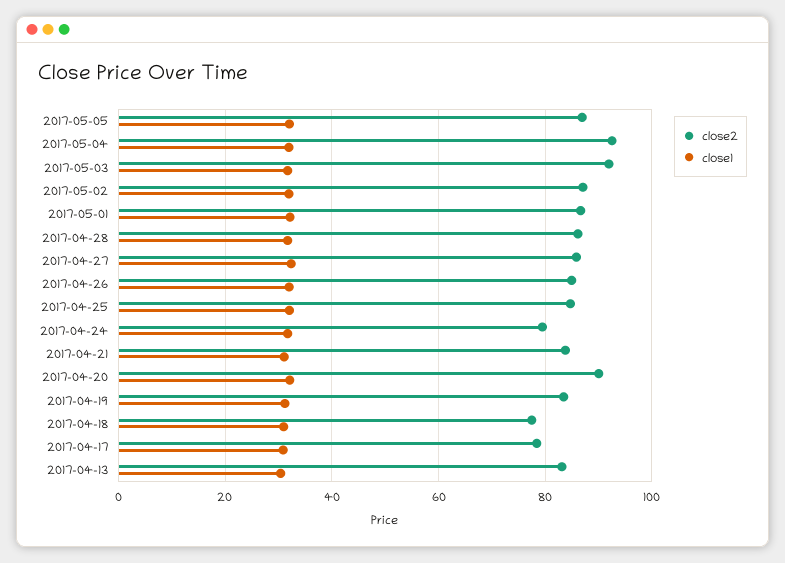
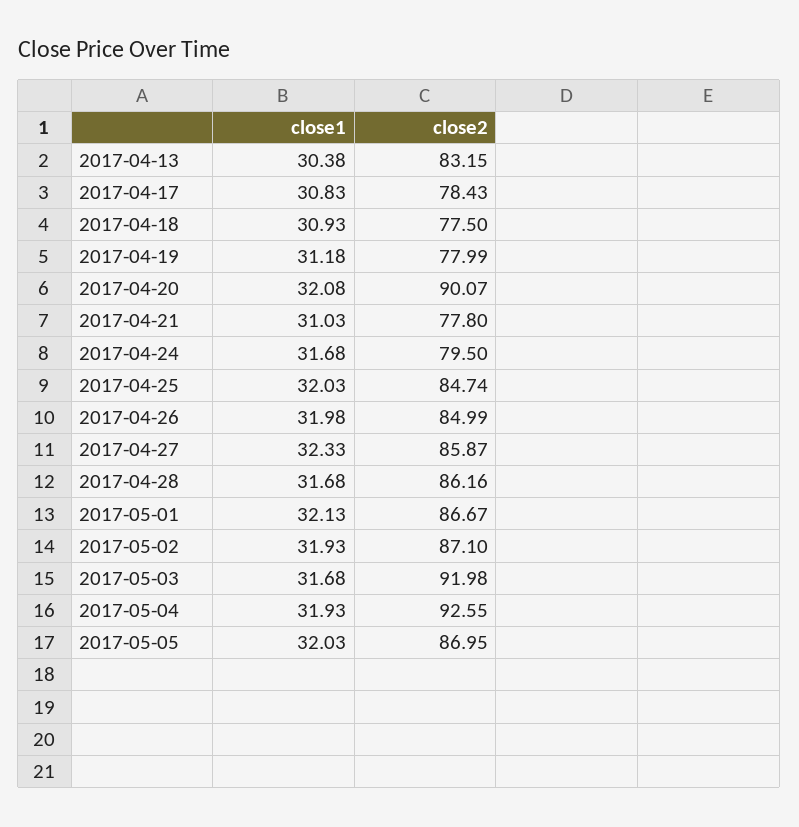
  {
    "close2": {
      "2017-05-05": 86.95,
      "2017-05-04": 92.55,
      "2017-05-03": 91.98,
      "2017-05-02": 87.1,
      "2017-05-01": 86.67,
      "2017-04-28": 86.16,
      "2017-04-27": 85.87,
      "2017-04-26": 84.99,
      "2017-04-25": 84.74,
      "2017-04-24": 79.5,
-     "2017-04-21": 84,
+     "2017-04-21": 77.8,
      "2017-04-20": 90.07,
-     "2017-04-19": 84,
+     "2017-04-19": 77.99,
      "2017-04-18": 77.5,
      "2017-04-17": 78.43,
      "2017-04-13": 83.15
    },
    "close1": {
      "2017-05-05": 32.03,
      "2017-05-04": 31.93,
      "2017-05-03": 31.68,
      "2017-05-02": 31.93,
      "2017-05-01": 32.13,
      "2017-04-28": 31.68,
      "2017-04-27": 32.33,
      "2017-04-26": 31.98,
      "2017-04-25": 32.03,
      "2017-04-24": 31.68,
      "2017-04-21": 31.03,
      "2017-04-20": 32.08,
      "2017-04-19": 31.18,
      "2017-04-18": 30.93,
      "2017-04-17": 30.83,
      "2017-04-13": 30.38
    }
  }

